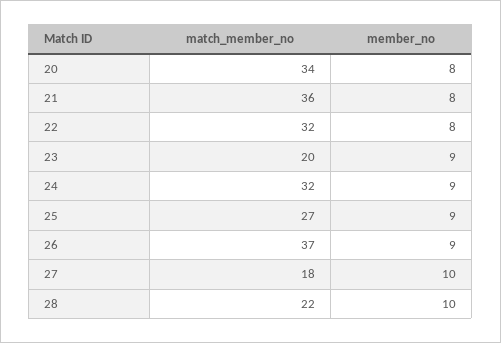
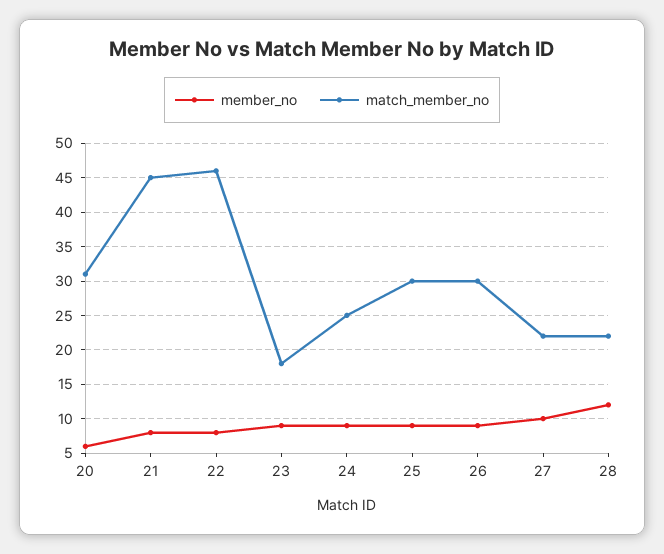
  {
    "match_member_no": {
-     "20": 34,
+     "20": 31,
-     "21": 36,
+     "21": 45,
-     "22": 32,
+     "22": 46,
-     "23": 20,
+     "23": 18,
-     "24": 32,
+     "24": 25,
-     "25": 27,
+     "25": 30,
-     "26": 37,
+     "26": 30,
-     "27": 18,
+     "27": 22,
      "28": 22
    },
    "member_no": {
-     "20": 8,
+     "20": 6,
      "21": 8,
      "22": 8,
      "23": 9,
      "24": 9,
      "25": 9,
      "26": 9,
      "27": 10,
-     "28": 10
+     "28": 12
    }
  }

